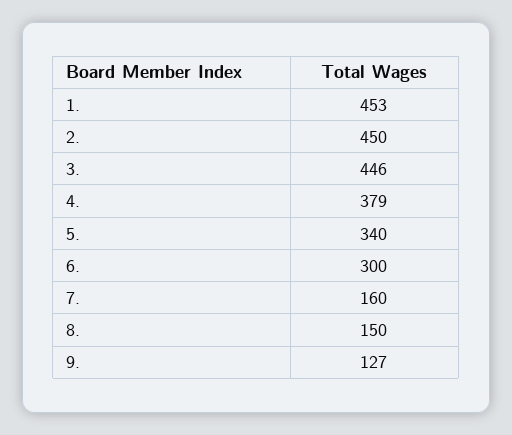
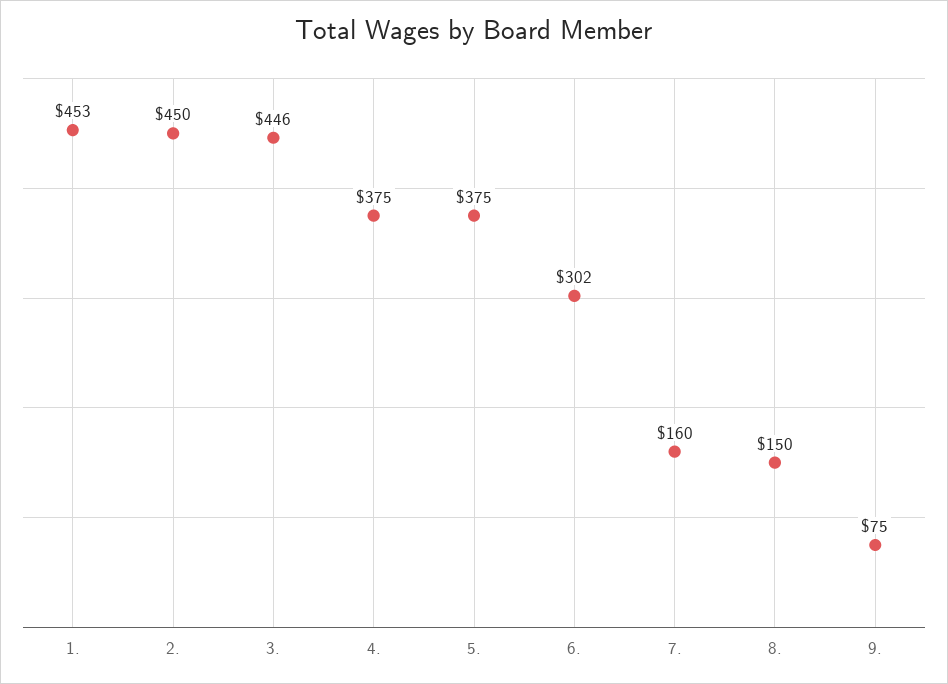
  {
    "1.": 453,
    "2.": 450,
    "3.": 446,
-   "4.": 379,
+   "4.": 375,
-   "5.": 340,
+   "5.": 375,
-   "6.": 300,
+   "6.": 302,
    "7.": 160,
    "8.": 150,
-   "9.": 127
+   "9.": 75
  }

